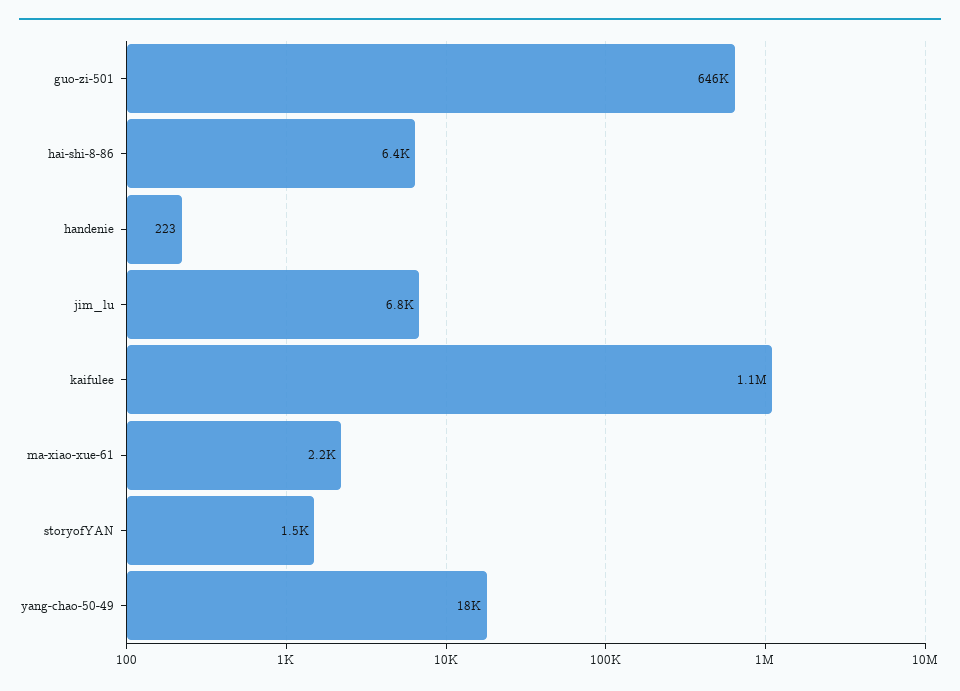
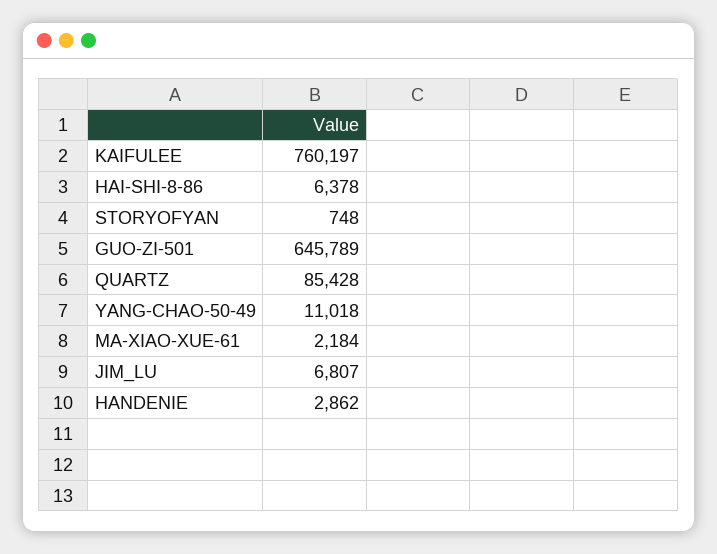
  {
    "guo-zi-501": 645789,
    "hai-shi-8-86": 6378,
-   "handenie": 223,
+   "handenie": 2862,
    "jim_lu": 6807,
-   "kaifulee": 1100000,
+   "kaifulee": 760197,
    "ma-xiao-xue-61": 2184,
-   "storyofYAN": 1500,
+   "storyofYAN": 748,
-   "yang-chao-50-49": 18000
+   "yang-chao-50-49": 11018,
+   "QUARTZ": 85428
  }

